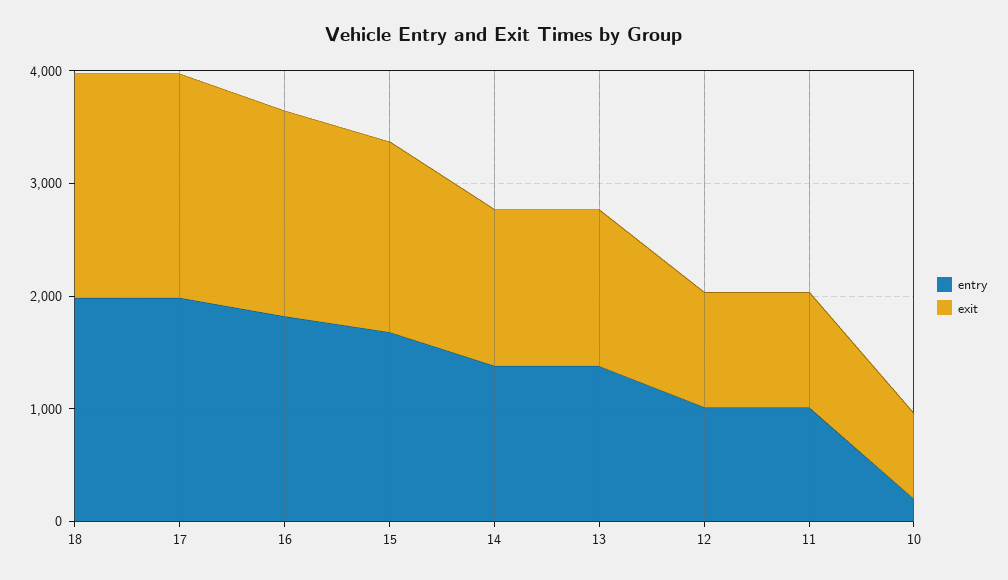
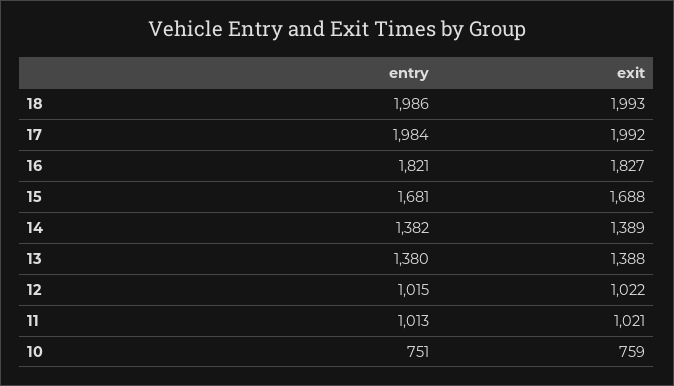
  {
    "entry": {
      "18": 1986,
      "17": 1984,
      "16": 1821,
      "15": 1681,
      "14": 1382,
      "13": 1380,
      "12": 1015,
      "11": 1013,
-     "10": 200
+     "10": 751
    },
    "exit": {
      "18": 1993,
      "17": 1992,
      "16": 1827,
      "15": 1688,
      "14": 1389,
      "13": 1388,
      "12": 1022,
      "11": 1021,
      "10": 759
    }
  }

